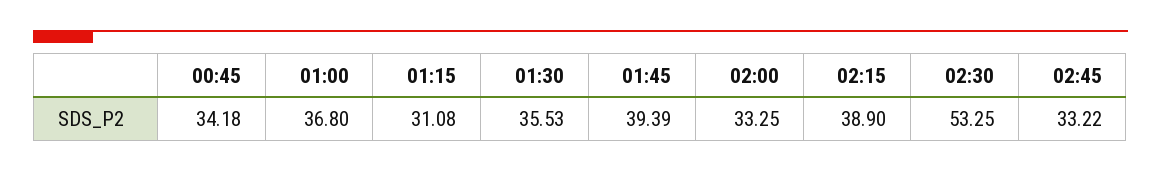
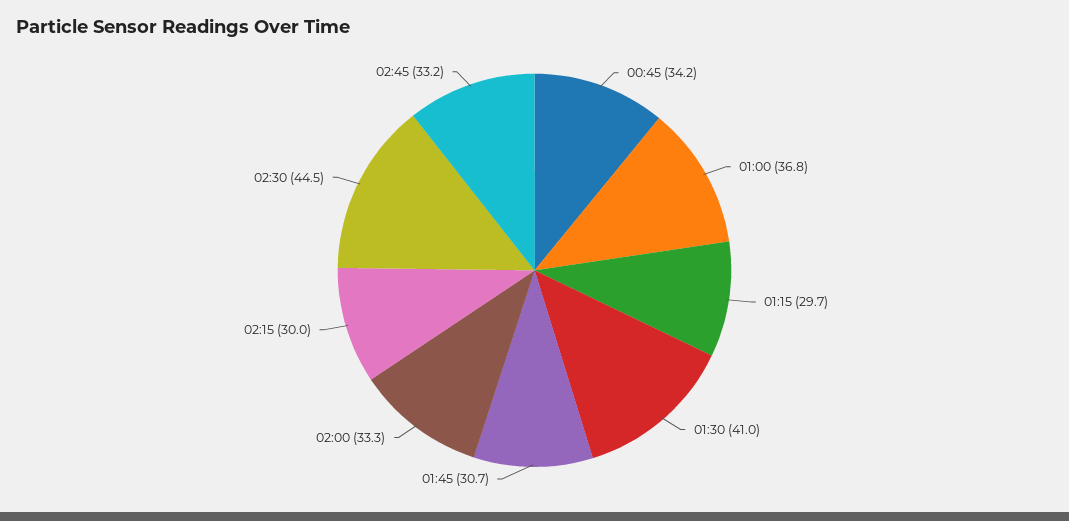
  {
    "00:45": 34.18,
    "01:00": 36.8,
-   "01:15": 31.08,
+   "01:15": 29.7,
-   "01:30": 35.53,
+   "01:30": 41,
-   "01:45": 39.39,
+   "01:45": 30.7,
    "02:00": 33.25,
-   "02:15": 38.9,
+   "02:15": 30,
-   "02:30": 53.25,
+   "02:30": 44.5,
    "02:45": 33.22
  }

